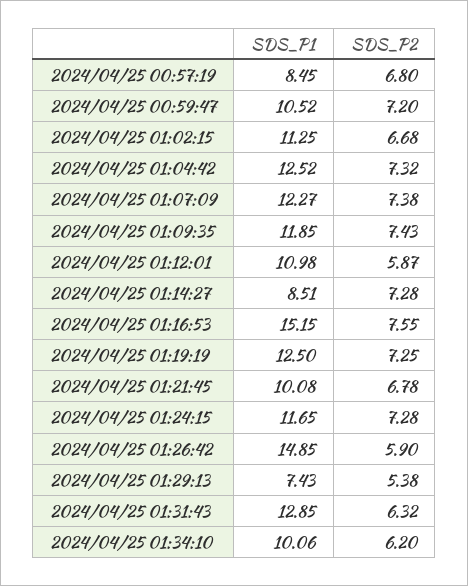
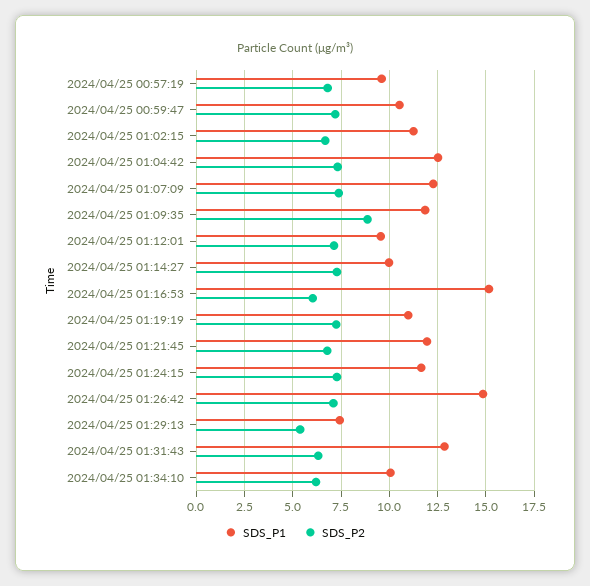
  {
    "SDS_P1": {
-     "2024/04/25 00:57:19": 8.45,
+     "2024/04/25 00:57:19": 9.5,
      "2024/04/25 00:59:47": 10.52,
      "2024/04/25 01:02:15": 11.25,
      "2024/04/25 01:04:42": 12.52,
      "2024/04/25 01:07:09": 12.27,
      "2024/04/25 01:09:35": 11.85,
-     "2024/04/25 01:12:01": 10.98,
+     "2024/04/25 01:12:01": 9.5,
-     "2024/04/25 01:14:27": 8.51,
+     "2024/04/25 01:14:27": 10,
      "2024/04/25 01:16:53": 15.15,
-     "2024/04/25 01:19:19": 12.5,
+     "2024/04/25 01:19:19": 11,
-     "2024/04/25 01:21:45": 10.08,
+     "2024/04/25 01:21:45": 12,
      "2024/04/25 01:24:15": 11.65,
      "2024/04/25 01:26:42": 14.85,
      "2024/04/25 01:29:13": 7.43,
      "2024/04/25 01:31:43": 12.85,
      "2024/04/25 01:34:10": 10.06
    },
    "SDS_P2": {
      "2024/04/25 00:57:19": 6.8,
      "2024/04/25 00:59:47": 7.2,
      "2024/04/25 01:02:15": 6.68,
      "2024/04/25 01:04:42": 7.32,
      "2024/04/25 01:07:09": 7.38,
-     "2024/04/25 01:09:35": 7.43,
+     "2024/04/25 01:09:35": 9,
-     "2024/04/25 01:12:01": 5.87,
+     "2024/04/25 01:12:01": 7,
      "2024/04/25 01:14:27": 7.28,
-     "2024/04/25 01:16:53": 7.55,
+     "2024/04/25 01:16:53": 6,
      "2024/04/25 01:19:19": 7.25,
      "2024/04/25 01:21:45": 6.78,
      "2024/04/25 01:24:15": 7.28,
-     "2024/04/25 01:26:42": 5.9,
+     "2024/04/25 01:26:42": 7,
      "2024/04/25 01:29:13": 5.38,
      "2024/04/25 01:31:43": 6.32,
      "2024/04/25 01:34:10": 6.2
    }
  }

